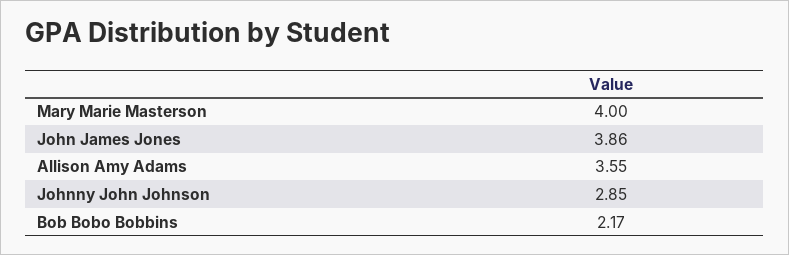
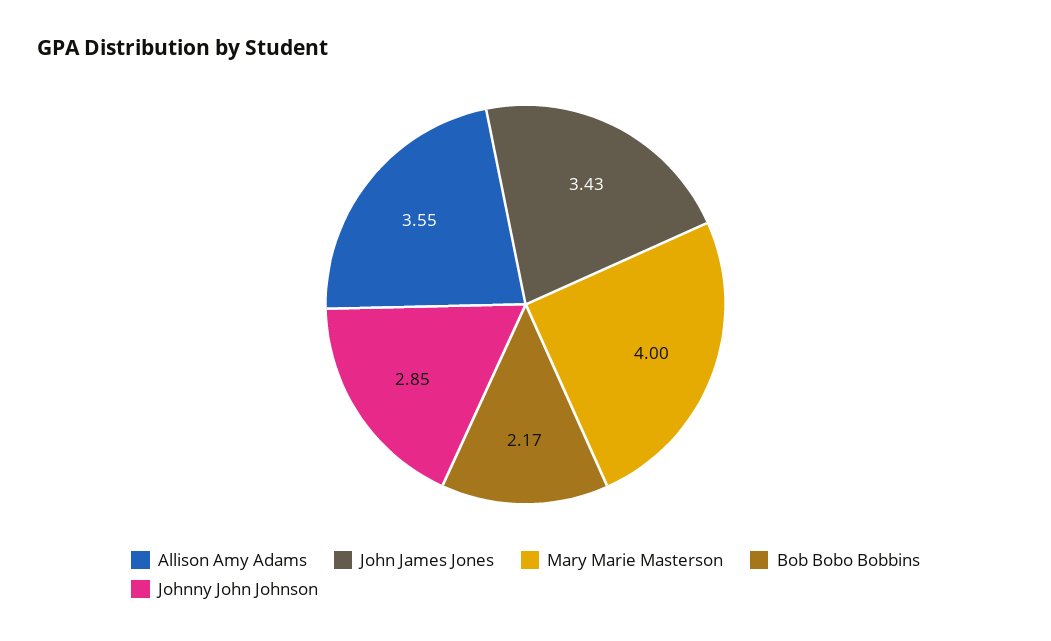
  {
    "Mary Marie Masterson": 4,
-   "John James Jones": 3.86,
+   "John James Jones": 3.43,
    "Allison Amy Adams": 3.55,
    "Johnny John Johnson": 2.85,
    "Bob Bobo Bobbins": 2.17
  }

